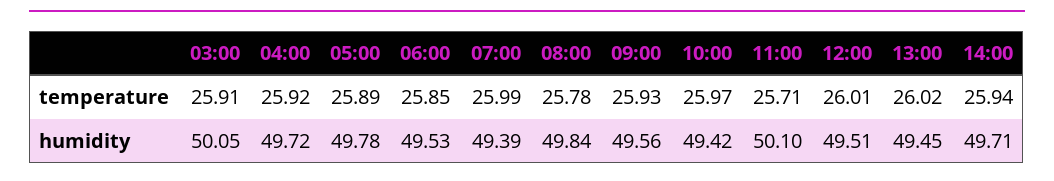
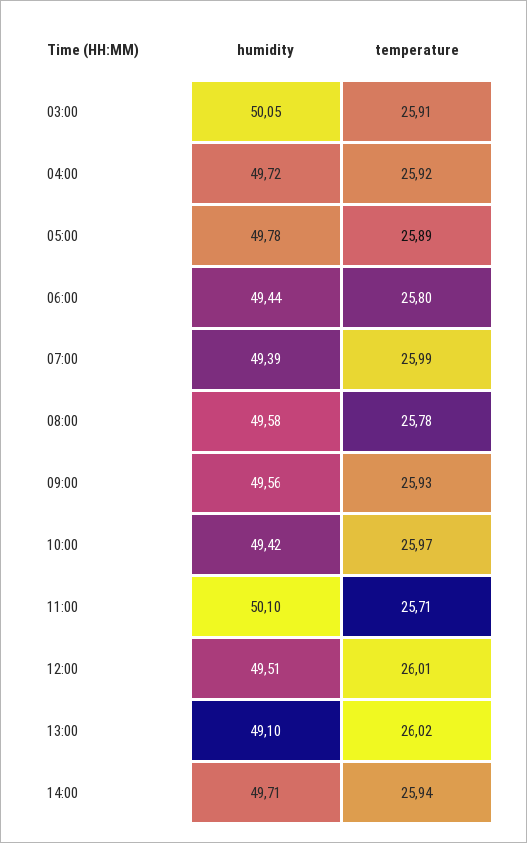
  {
    "03:00": {
      "temperature": 25.91,
      "humidity": 50.05
    },
    "04:00": {
      "temperature": 25.92,
      "humidity": 49.72
    },
    "05:00": {
      "temperature": 25.89,
      "humidity": 49.78
    },
    "06:00": {
-     "temperature": 25.85,
+     "temperature": 25.8,
-     "humidity": 49.53
+     "humidity": 49.44
    },
    "07:00": {
      "temperature": 25.99,
      "humidity": 49.39
    },
    "08:00": {
      "temperature": 25.78,
-     "humidity": 49.84
+     "humidity": 49.58
    },
    "09:00": {
      "temperature": 25.93,
      "humidity": 49.56
    },
    "10:00": {
      "temperature": 25.97,
      "humidity": 49.42
    },
    "11:00": {
      "temperature": 25.71,
      "humidity": 50.1
    },
    "12:00": {
      "temperature": 26.01,
      "humidity": 49.51
    },
    "13:00": {
      "temperature": 26.02,
-     "humidity": 49.45
+     "humidity": 49.1
    },
    "14:00": {
      "temperature": 25.94,
      "humidity": 49.71
    }
  }

